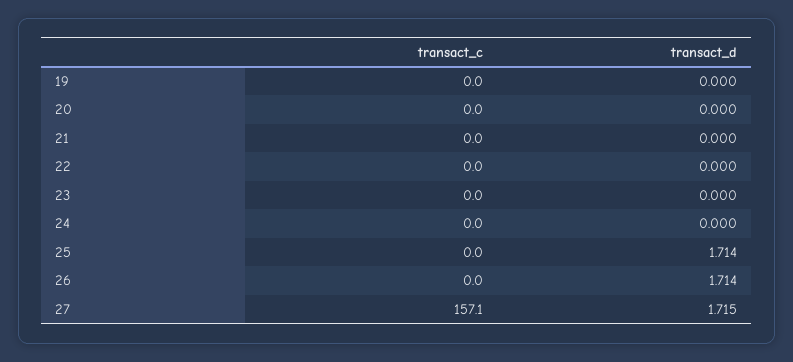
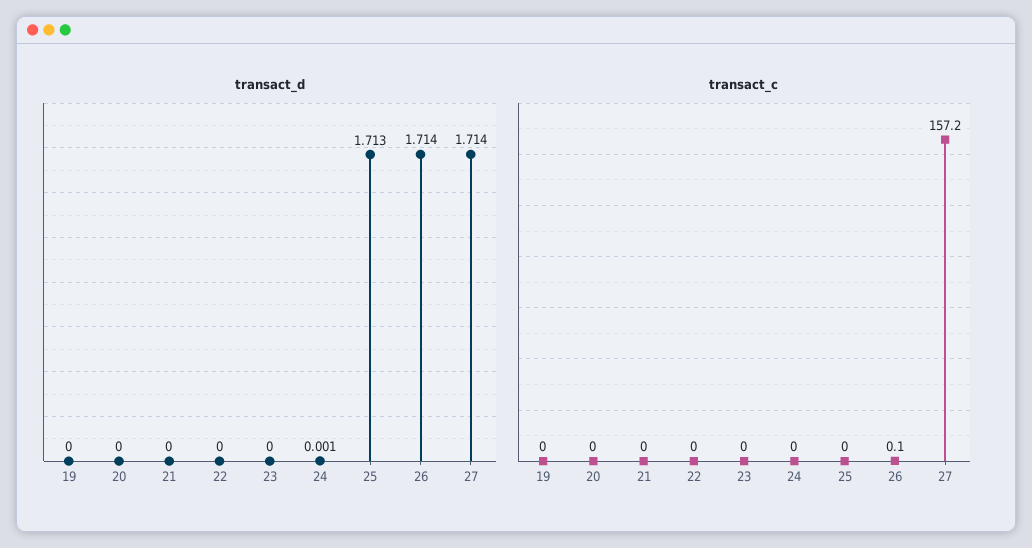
  {
    "transact_c": {
      "19": 0,
      "20": 0,
      "21": 0,
      "22": 0,
      "23": 0,
      "24": 0,
      "25": 0,
-     "26": 0,
+     "26": 0.1,
-     "27": 157.1
+     "27": 157.2
    },
    "transact_d": {
      "19": 0,
      "20": 0,
      "21": 0,
      "22": 0,
      "23": 0,
-     "24": 0,
+     "24": 0.001,
-     "25": 1.714,
+     "25": 1.713,
      "26": 1.714,
-     "27": 1.715
+     "27": 1.714
    }
  }

